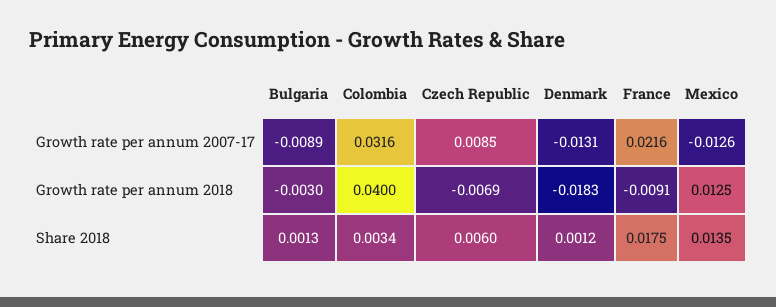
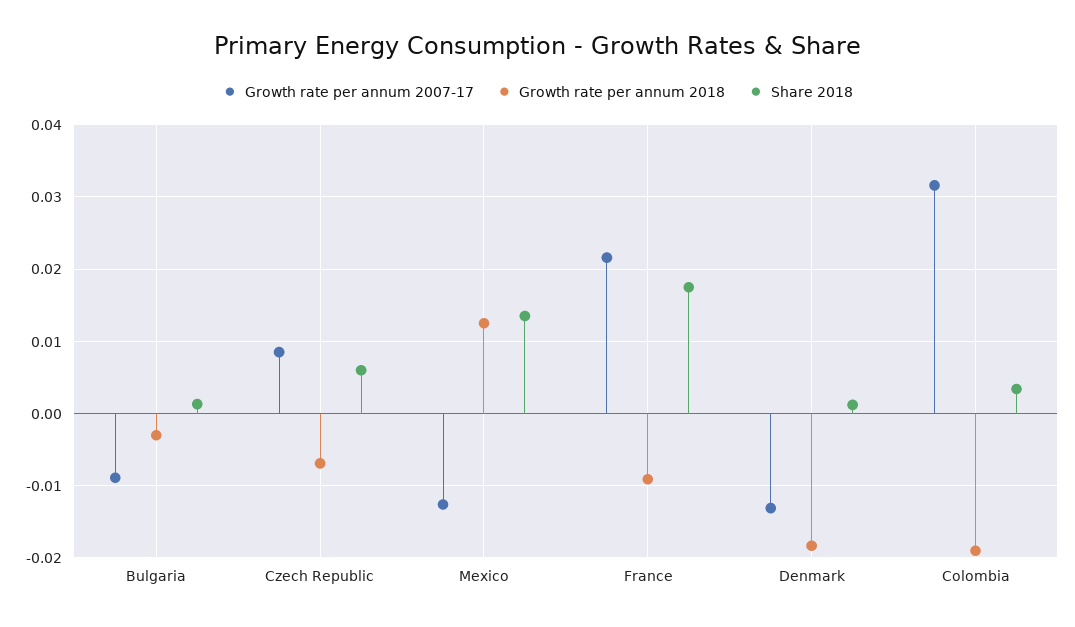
  {
    "Growth rate per annum 2007-17": {
      "Bulgaria": -0.0089,
      "Colombia": 0.0316,
      "Czech Republic": 0.0085,
      "Denmark": -0.0131,
      "France": 0.0216,
      "Mexico": -0.0126
    },
    "Growth rate per annum 2018": {
      "Bulgaria": -0.003,
-     "Colombia": 0.04,
+     "Colombia": -0.019,
      "Czech Republic": -0.0069,
      "Denmark": -0.0183,
      "France": -0.0091,
      "Mexico": 0.0125
    },
    "Share 2018": {
      "Bulgaria": 0.0013,
      "Colombia": 0.0034,
      "Czech Republic": 0.006,
      "Denmark": 0.0012,
      "France": 0.0175,
      "Mexico": 0.0135
    }
  }

